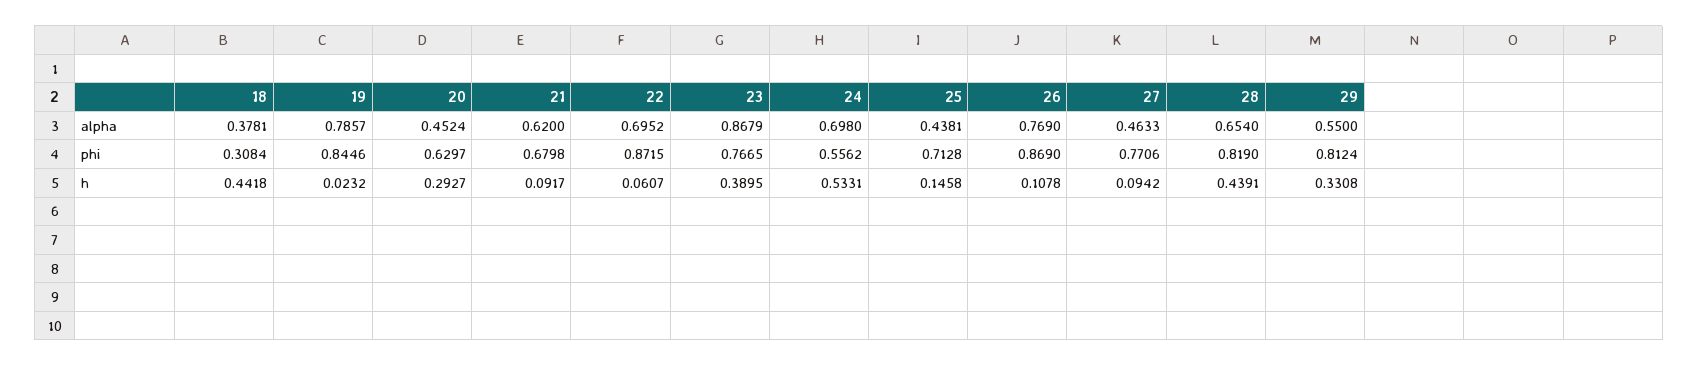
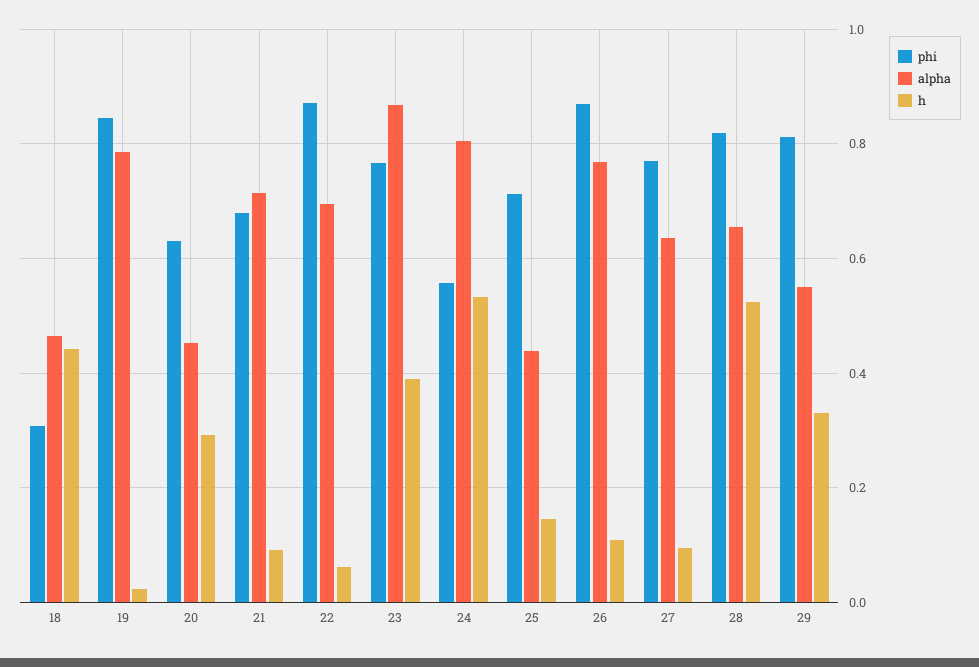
  {
    "alpha": {
-     "18": 0.3781,
+     "18": 0.46,
      "19": 0.7857,
      "20": 0.4524,
-     "21": 0.62,
+     "21": 0.72,
      "22": 0.6952,
      "23": 0.8679,
-     "24": 0.698,
+     "24": 0.8,
      "25": 0.4381,
      "26": 0.769,
-     "27": 0.4633,
+     "27": 0.64,
      "28": 0.654,
      "29": 0.55
    },
    "phi": {
      "18": 0.3084,
      "19": 0.8446,
      "20": 0.6297,
      "21": 0.6798,
      "22": 0.8715,
      "23": 0.7665,
      "24": 0.5562,
      "25": 0.7128,
      "26": 0.869,
      "27": 0.7706,
      "28": 0.819,
      "29": 0.8124
    },
    "h": {
      "18": 0.4418,
      "19": 0.0232,
      "20": 0.2927,
      "21": 0.0917,
      "22": 0.0607,
      "23": 0.3895,
      "24": 0.5331,
      "25": 0.1458,
      "26": 0.1078,
      "27": 0.0942,
-     "28": 0.4391,
+     "28": 0.52,
      "29": 0.3308
    }
  }

